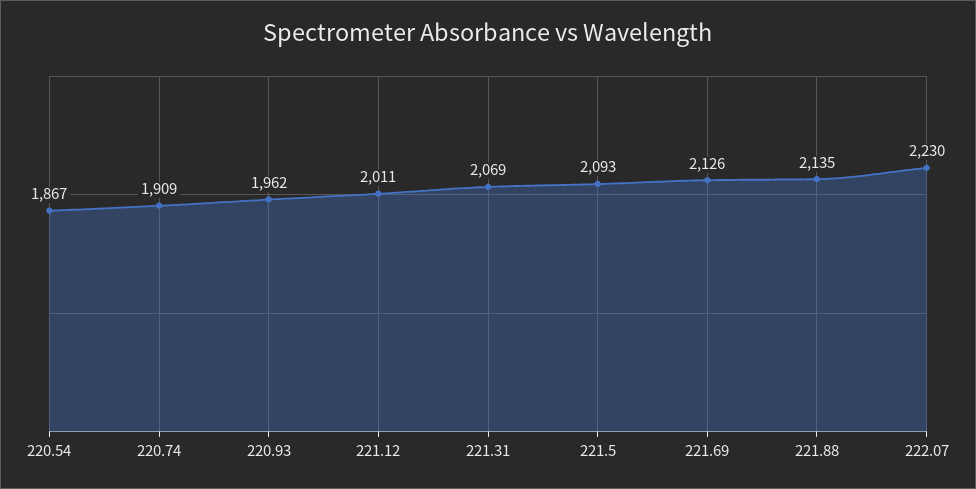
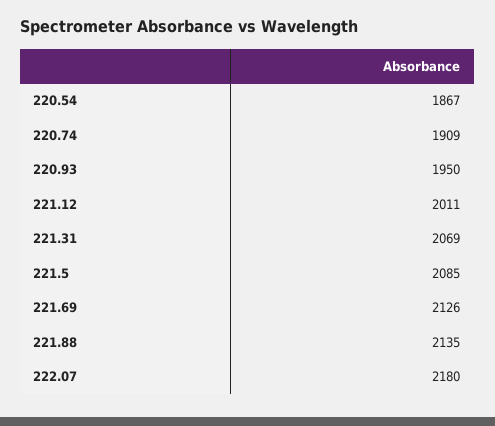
  {
    "220.54": 1867,
    "220.74": 1909,
-   "220.93": 1962,
+   "220.93": 1950,
    "221.12": 2011,
    "221.31": 2069,
-   "221.5": 2093,
+   "221.5": 2085,
    "221.69": 2126,
    "221.88": 2135,
-   "222.07": 2230
+   "222.07": 2180
  }

